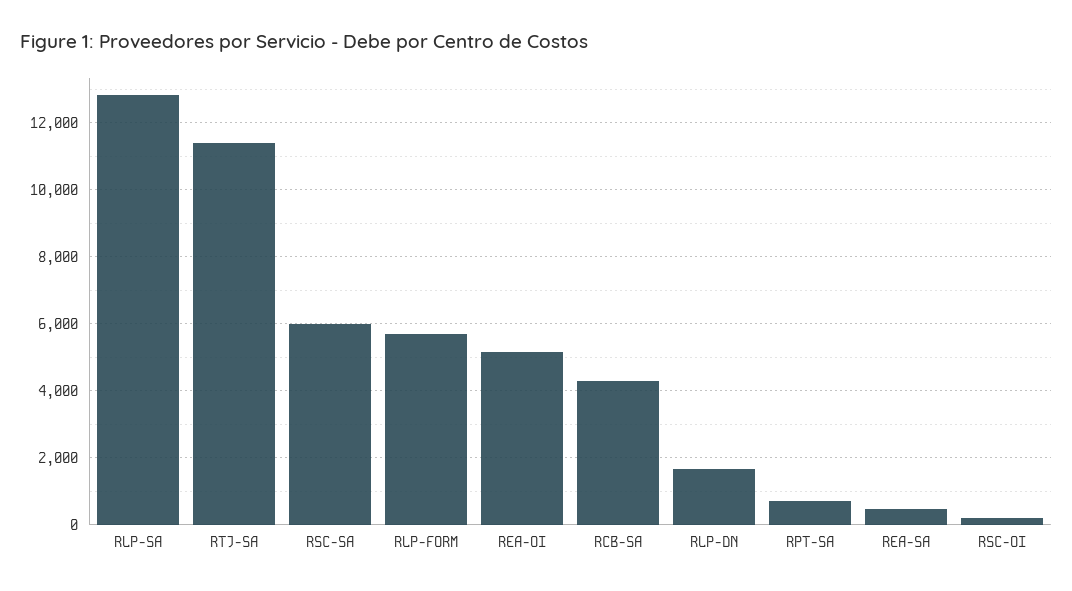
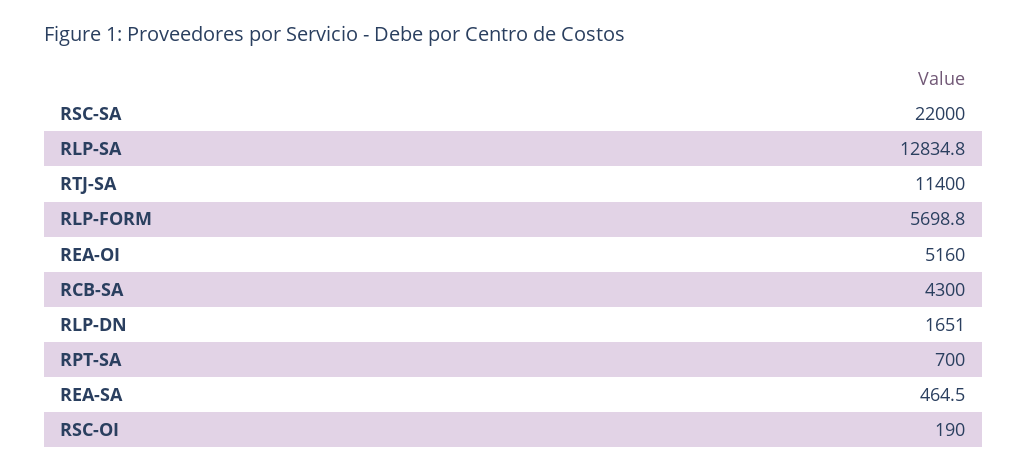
  {
    "RLP-SA": 12834.8,
    "RTJ-SA": 11400,
-   "RSC-SA": 6000,
+   "RSC-SA": 22000,
    "RLP-FORM": 5698.8,
    "REA-OI": 5160,
    "RCB-SA": 4300,
    "RLP-DN": 1651,
    "RPT-SA": 700,
    "REA-SA": 464.5,
    "RSC-OI": 190
  }

